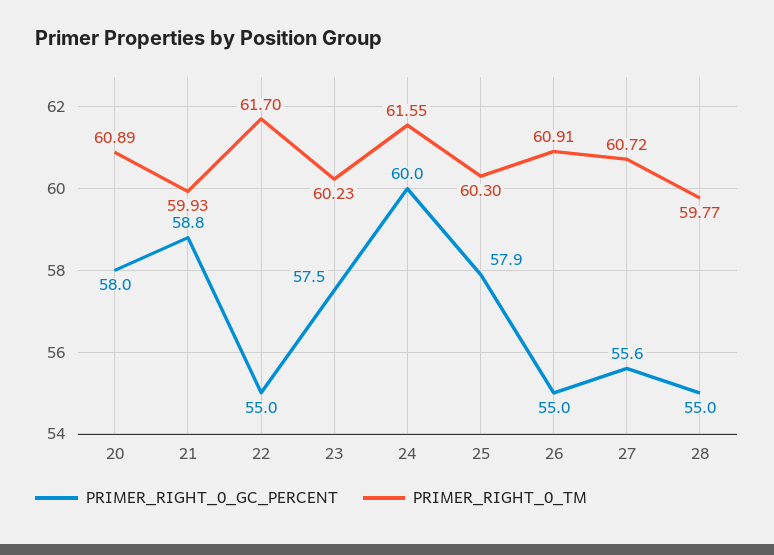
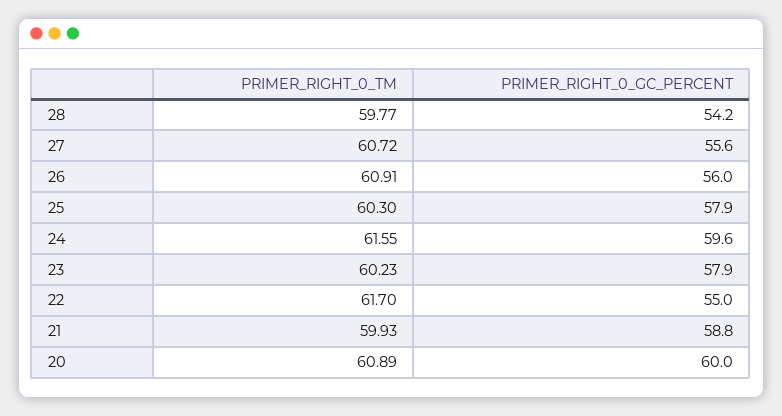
  {
    "PRIMER_RIGHT_0_GC_PERCENT": {
-     "20": 58,
+     "20": 60,
      "21": 58.8,
      "22": 55,
-     "23": 57.5,
+     "23": 57.9,
-     "24": 60,
+     "24": 59.6,
      "25": 57.9,
-     "26": 55,
+     "26": 56,
      "27": 55.6,
-     "28": 55
+     "28": 54.2
    },
    "PRIMER_RIGHT_0_TM": {
      "20": 60.89,
      "21": 59.93,
      "22": 61.7,
      "23": 60.23,
      "24": 61.55,
      "25": 60.3,
      "26": 60.91,
      "27": 60.72,
      "28": 59.77
    }
  }

